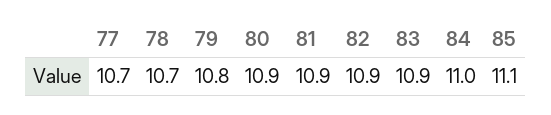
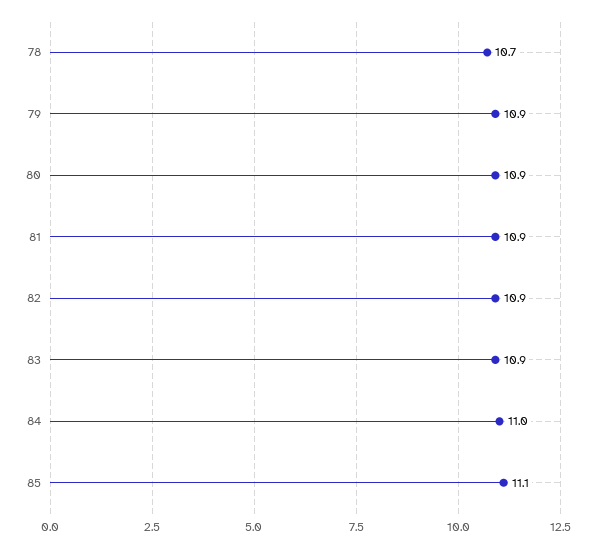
  {
-   "77": 10.7,
    "78": 10.7,
-   "79": 10.8,
+   "79": 10.9,
    "80": 10.9,
    "81": 10.9,
    "82": 10.9,
    "83": 10.9,
    "84": 11,
    "85": 11.1
  }

